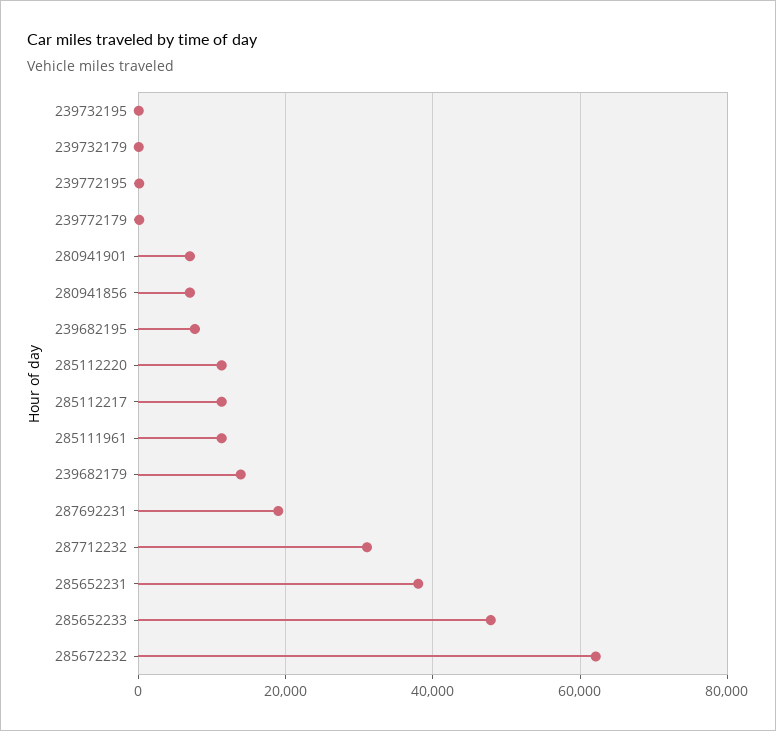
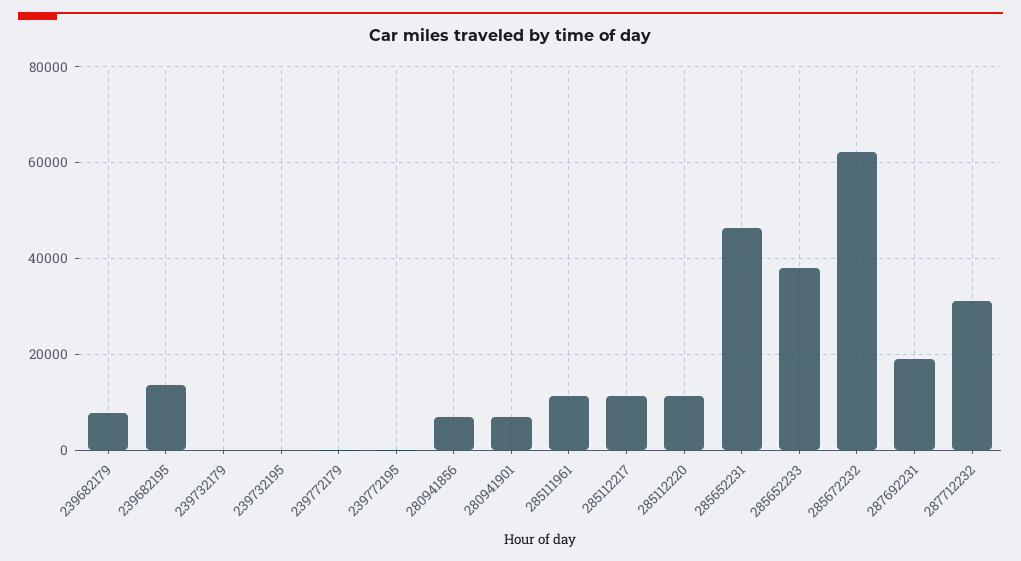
  {
    "239732195": 0,
    "239732179": 0,
    "239772195": 0,
    "239772179": 0,
    "280941901": 8000,
    "280941856": 8000,
-   "239682195": 8000,
+   "239682195": 14000,
    "285112220": 12000,
    "285112217": 12000,
    "285111961": 12000,
-   "239682179": 14000,
+   "239682179": 8000,
    "287692231": 20000,
    "287712232": 32000,
-   "285652231": 38000,
+   "285652231": 46000,
-   "285652233": 48000,
+   "285652233": 38000,
    "285672232": 62000
  }

